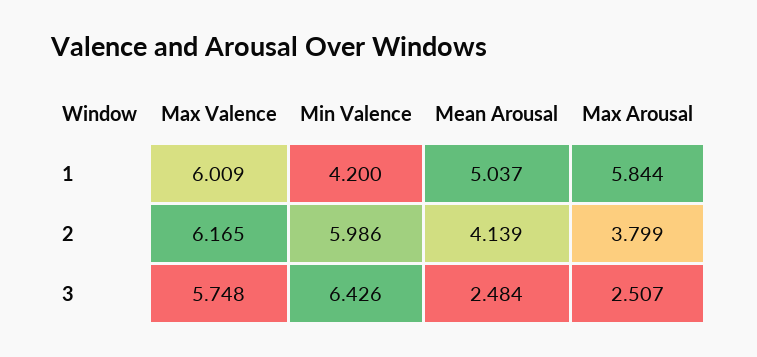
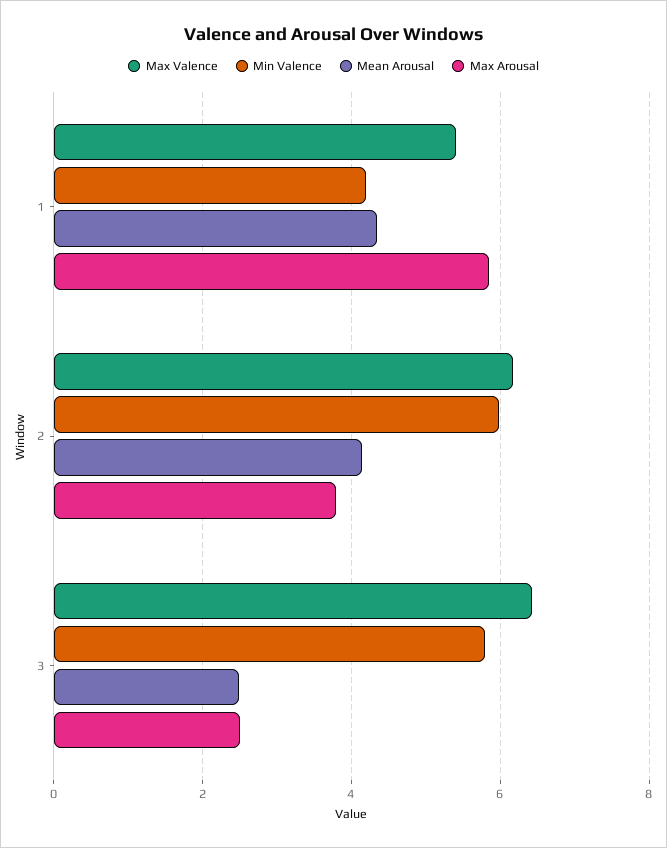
  {
    "Max Valence": {
-     "1": 6.009,
+     "1": 5.4,
      "2": 6.165,
-     "3": 5.748
+     "3": 6.4
    },
    "Min Valence": {
      "1": 4.2,
      "2": 5.986,
-     "3": 6.426
+     "3": 5.8
    },
    "Mean Arousal": {
-     "1": 5.037,
+     "1": 4.4,
      "2": 4.139,
      "3": 2.484
    },
    "Max Arousal": {
      "1": 5.844,
      "2": 3.799,
      "3": 2.507
    }
  }

